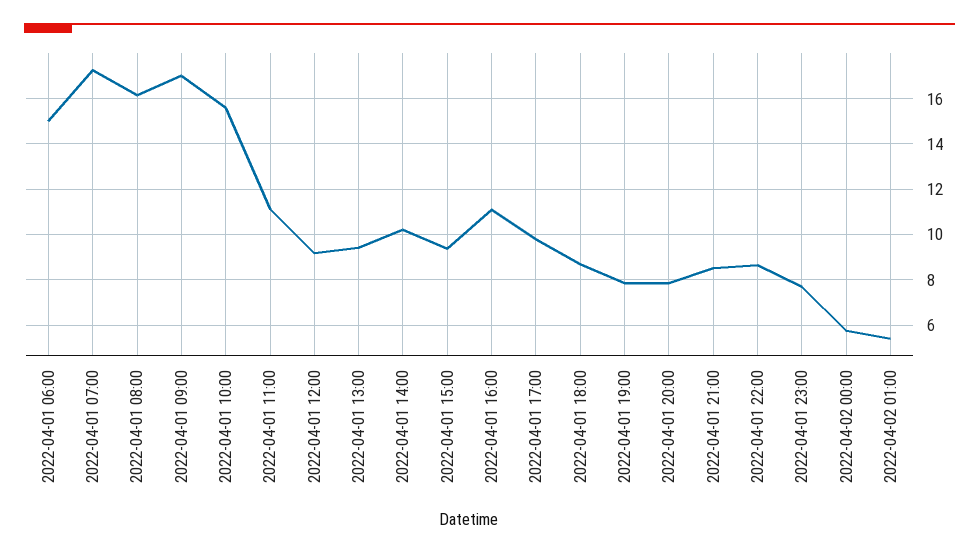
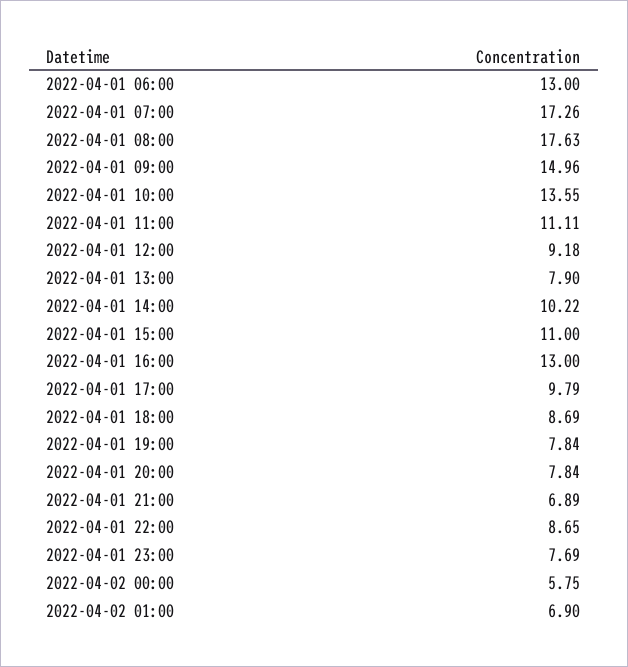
  {
-   "2022-04-01 06:00": 15,
+   "2022-04-01 06:00": 13,
    "2022-04-01 07:00": 17.26,
-   "2022-04-01 08:00": 16,
+   "2022-04-01 08:00": 17.63,
-   "2022-04-01 09:00": 17,
+   "2022-04-01 09:00": 14.96,
-   "2022-04-01 10:00": 15.5,
+   "2022-04-01 10:00": 13.55,
    "2022-04-01 11:00": 11.11,
    "2022-04-01 12:00": 9.18,
-   "2022-04-01 13:00": 9.5,
+   "2022-04-01 13:00": 7.9,
    "2022-04-01 14:00": 10.22,
-   "2022-04-01 15:00": 9.5,
+   "2022-04-01 15:00": 11,
-   "2022-04-01 16:00": 11,
+   "2022-04-01 16:00": 13,
    "2022-04-01 17:00": 9.79,
    "2022-04-01 18:00": 8.69,
    "2022-04-01 19:00": 7.84,
    "2022-04-01 20:00": 7.84,
-   "2022-04-01 21:00": 8.5,
+   "2022-04-01 21:00": 6.89,
    "2022-04-01 22:00": 8.65,
    "2022-04-01 23:00": 7.69,
    "2022-04-02 00:00": 5.75,
-   "2022-04-02 01:00": 5.5
+   "2022-04-02 01:00": 6.9
  }

